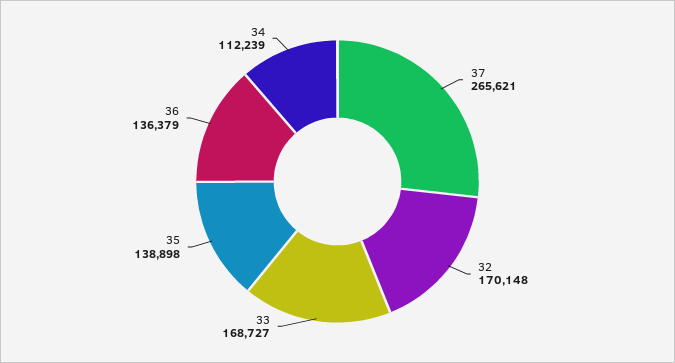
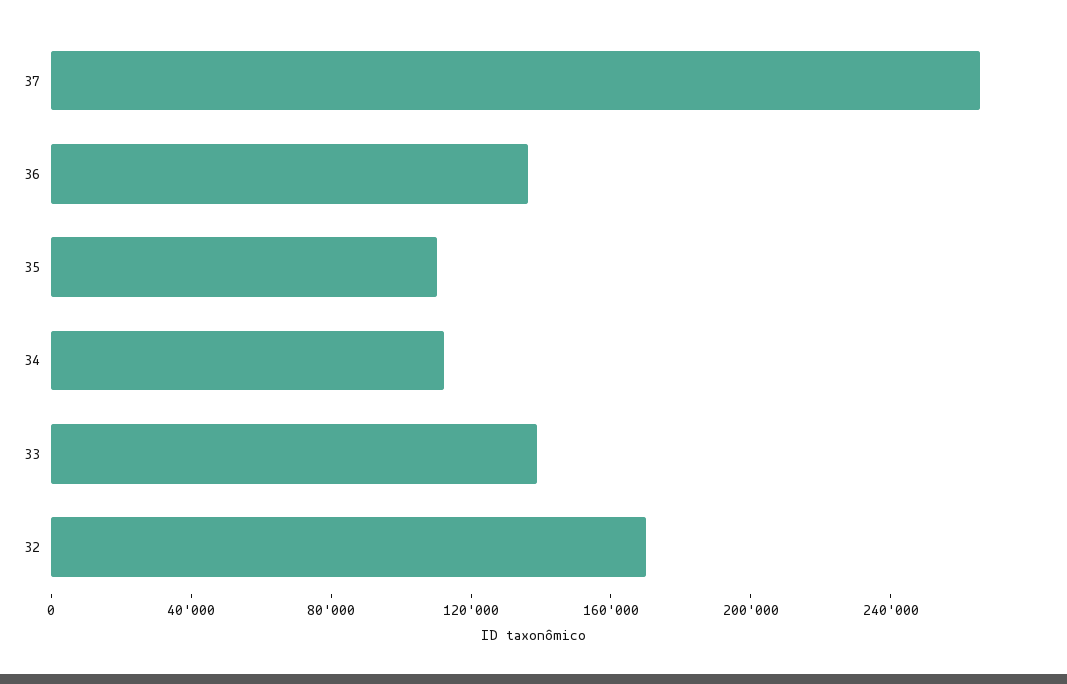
  {
    "37": 265621,
    "32": 170148,
-   "33": 168727,
+   "33": 140000,
-   "35": 138898,
+   "35": 110000,
    "36": 136379,
    "34": 112239
  }

